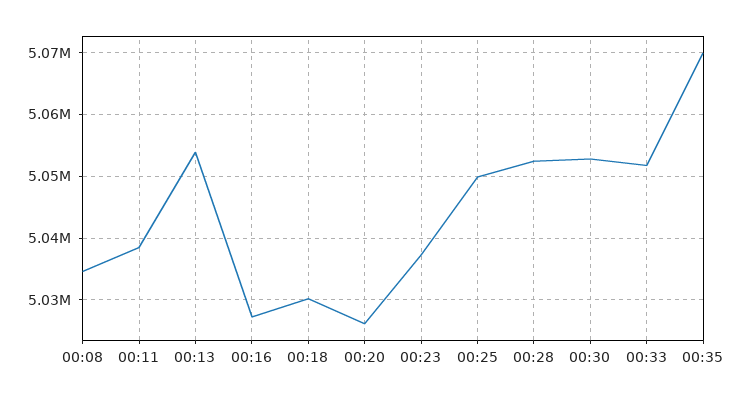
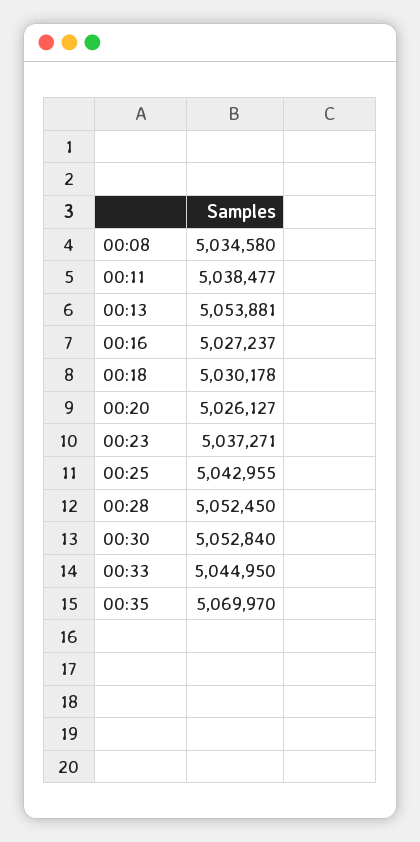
  {
    "00:08": 5034580,
    "00:11": 5038477,
    "00:13": 5053881,
    "00:16": 5027237,
    "00:18": 5030178,
    "00:20": 5026127,
    "00:23": 5037271,
-   "00:25": 5050000,
+   "00:25": 5042955,
    "00:28": 5052450,
    "00:30": 5052840,
-   "00:33": 5052000,
+   "00:33": 5044950,
    "00:35": 5069970
  }

